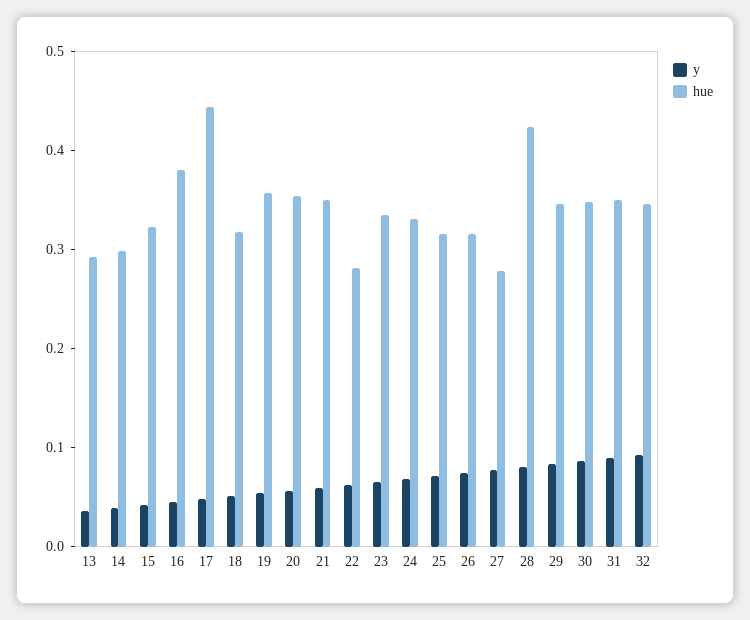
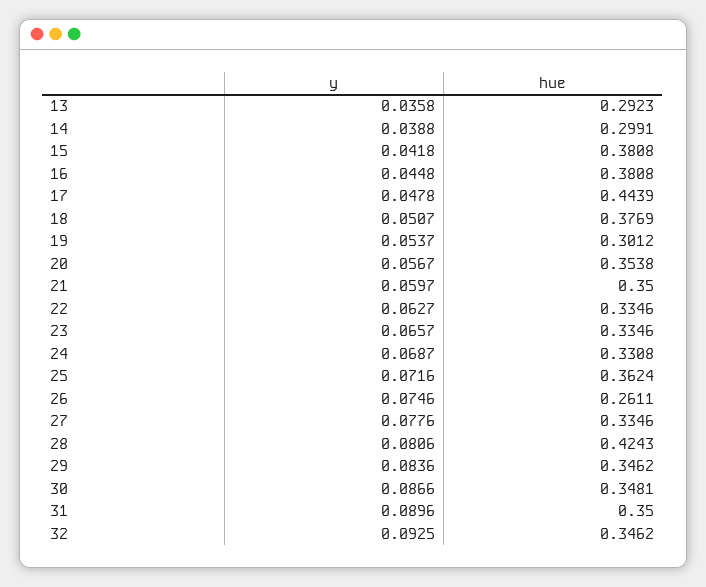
  {
    "y": {
      "13": 0.0358,
      "14": 0.0388,
      "15": 0.0418,
      "16": 0.0448,
      "17": 0.0478,
      "18": 0.0507,
      "19": 0.0537,
      "20": 0.0567,
      "21": 0.0597,
      "22": 0.0627,
      "23": 0.0657,
      "24": 0.0687,
      "25": 0.0716,
      "26": 0.0746,
      "27": 0.0776,
      "28": 0.0806,
      "29": 0.0836,
      "30": 0.0866,
      "31": 0.0896,
      "32": 0.0925
    },
    "hue": {
      "13": 0.2923,
      "14": 0.2991,
-     "15": 0.32,
+     "15": 0.3808,
      "16": 0.3808,
      "17": 0.4439,
-     "18": 0.32,
+     "18": 0.3769,
-     "19": 0.36,
+     "19": 0.3012,
      "20": 0.3538,
      "21": 0.35,
-     "22": 0.28,
+     "22": 0.3346,
      "23": 0.3346,
      "24": 0.3308,
-     "25": 0.32,
+     "25": 0.3624,
-     "26": 0.32,
+     "26": 0.2611,
-     "27": 0.28,
+     "27": 0.3346,
      "28": 0.4243,
      "29": 0.3462,
      "30": 0.3481,
      "31": 0.35,
      "32": 0.3462
    }
  }

